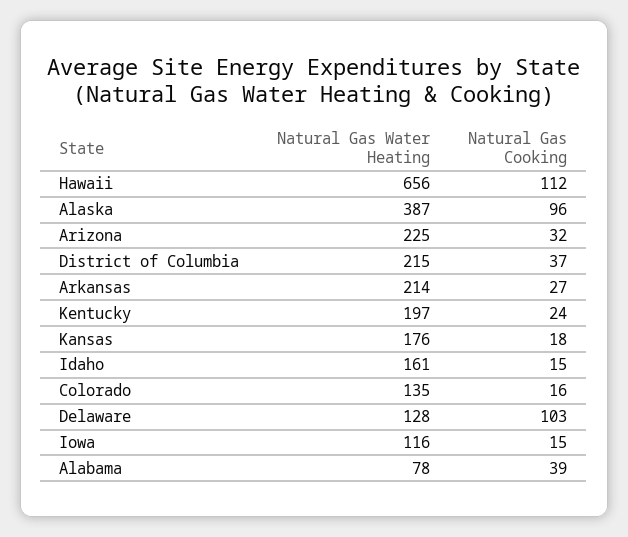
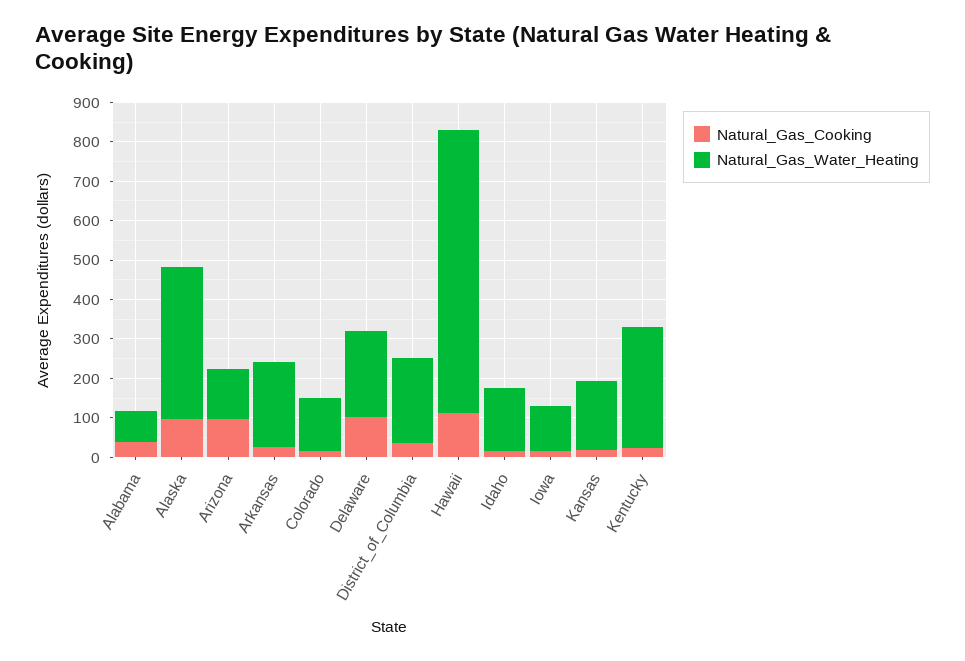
  {
    "Natural Gas Water Heating": {
-     "Hawaii": 656,
+     "Hawaii": 725,
      "Alaska": 387,
-     "Arizona": 225,
+     "Arizona": 125,
      "District of Columbia": 215,
      "Arkansas": 214,
-     "Kentucky": 197,
+     "Kentucky": 300,
      "Kansas": 176,
      "Idaho": 161,
      "Colorado": 135,
-     "Delaware": 128,
+     "Delaware": 225,
      "Iowa": 116,
      "Alabama": 78
    },
    "Natural Gas Cooking": {
      "Hawaii": 112,
      "Alaska": 96,
-     "Arizona": 32,
+     "Arizona": 100,
      "District of Columbia": 37,
      "Arkansas": 27,
      "Kentucky": 24,
      "Kansas": 18,
      "Idaho": 15,
      "Colorado": 16,
      "Delaware": 103,
      "Iowa": 15,
      "Alabama": 39
    }
  }

